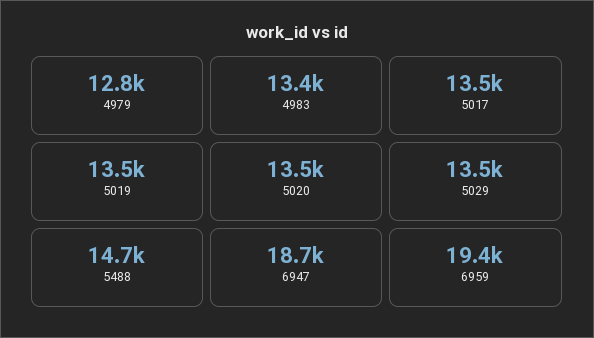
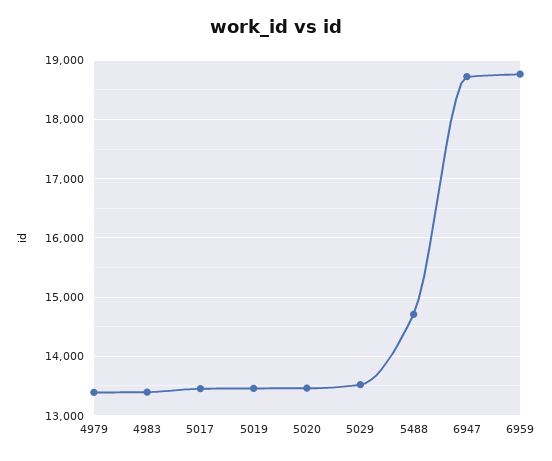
  {
-   "4979": 12800,
+   "4979": 13400,
    "4983": 13400,
    "5017": 13500,
    "5019": 13500,
    "5020": 13500,
    "5029": 13500,
    "5488": 14700,
    "6947": 18700,
-   "6959": 19400
+   "6959": 18800
  }

